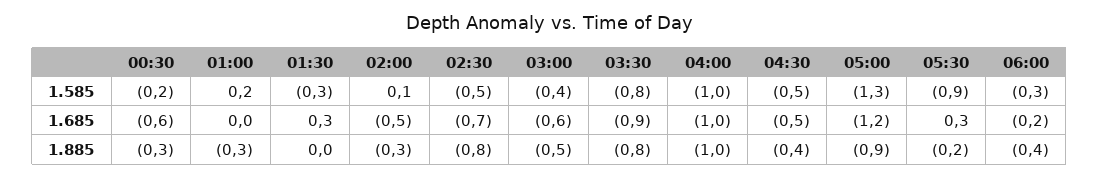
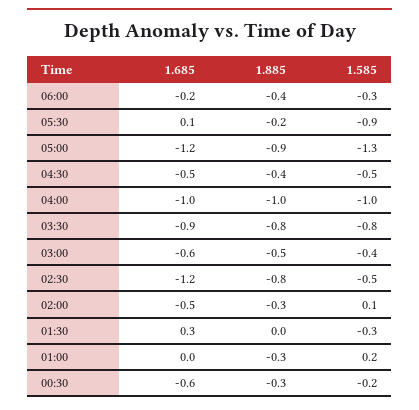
  {
    "00:30": {
      "1.585": -0.2,
      "1.685": -0.6,
      "1.885": -0.3
    },
    "01:00": {
      "1.585": 0.2,
      "1.685": 0,
      "1.885": -0.3
    },
    "01:30": {
      "1.585": -0.3,
      "1.685": 0.3,
      "1.885": 0
    },
    "02:00": {
      "1.585": 0.1,
      "1.685": -0.5,
      "1.885": -0.3
    },
    "02:30": {
      "1.585": -0.5,
-     "1.685": -0.7,
+     "1.685": -1.2,
      "1.885": -0.8
    },
    "03:00": {
      "1.585": -0.4,
      "1.685": -0.6,
      "1.885": -0.5
    },
    "03:30": {
      "1.585": -0.8,
      "1.685": -0.9,
      "1.885": -0.8
    },
    "04:00": {
      "1.585": -1,
      "1.685": -1,
      "1.885": -1
    },
    "04:30": {
      "1.585": -0.5,
      "1.685": -0.5,
      "1.885": -0.4
    },
    "05:00": {
      "1.585": -1.3,
      "1.685": -1.2,
      "1.885": -0.9
    },
    "05:30": {
      "1.585": -0.9,
-     "1.685": 0.3,
+     "1.685": 0.1,
      "1.885": -0.2
    },
    "06:00": {
      "1.585": -0.3,
      "1.685": -0.2,
      "1.885": -0.4
    }
  }

